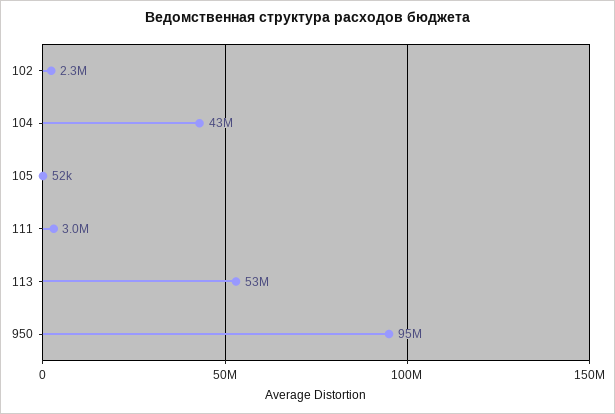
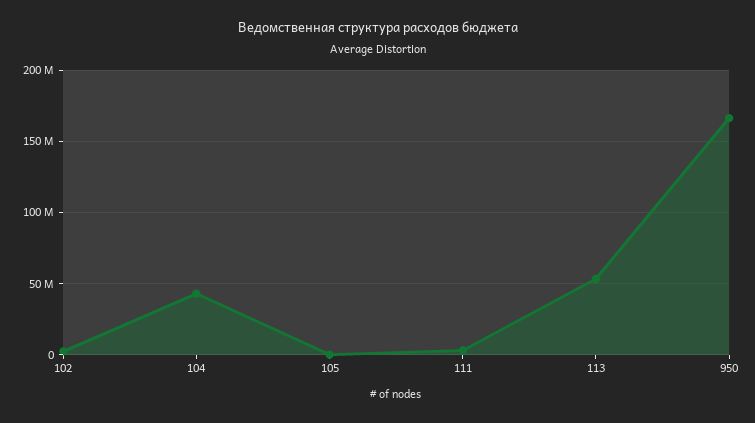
  {
    "102": 2300000,
    "104": 43000000,
    "105": 52000,
    "111": 3000000,
    "113": 53000000,
-   "950": 95000000
+   "950": 165000000
  }

